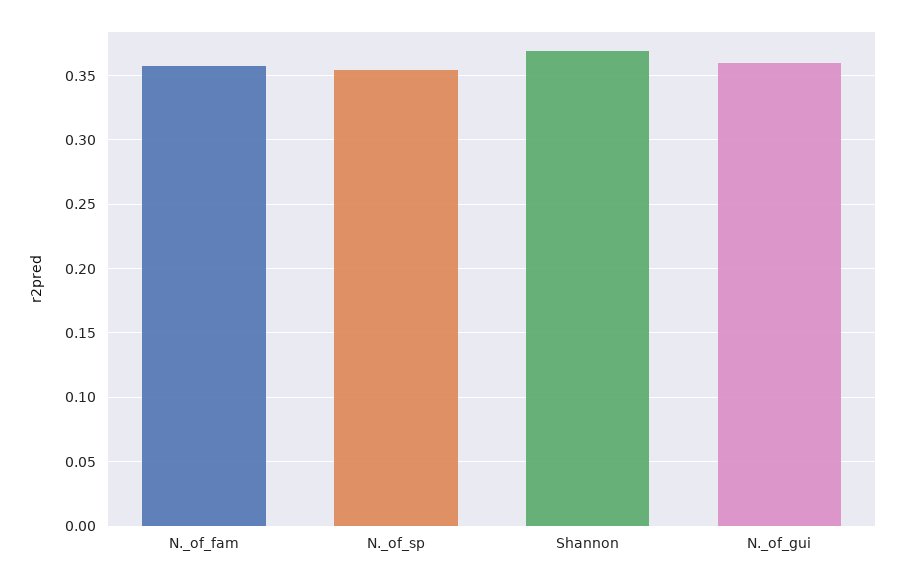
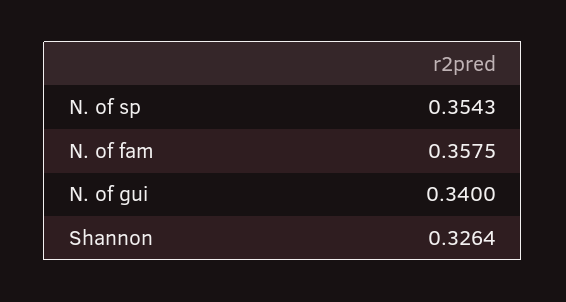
  {
    "N._of_fam": 0.3575,
    "N._of_sp": 0.3543,
-   "Shannon": 0.37,
+   "Shannon": 0.3264,
-   "N._of_gui": 0.36
+   "N._of_gui": 0.34
  }

